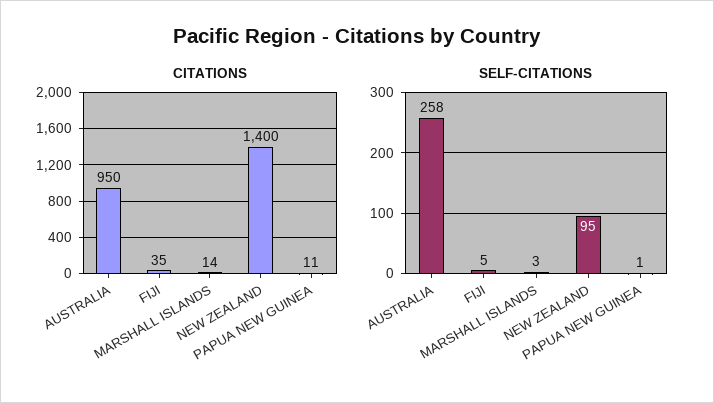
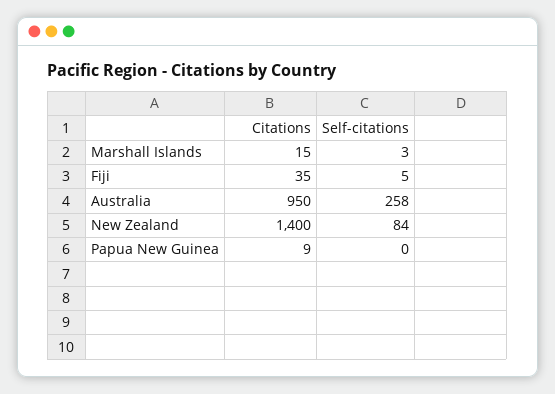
  {
    "CITATIONS": {
      "AUSTRALIA": 950,
      "FIJI": 35,
-     "MARSHALL ISLANDS": 14,
+     "MARSHALL ISLANDS": 15,
      "NEW ZEALAND": 1400,
-     "PAPUA NEW GUINEA": 11
+     "PAPUA NEW GUINEA": 9
    },
    "SELF-CITATIONS": {
      "AUSTRALIA": 258,
      "FIJI": 5,
      "MARSHALL ISLANDS": 3,
-     "NEW ZEALAND": 95,
+     "NEW ZEALAND": 84,
-     "PAPUA NEW GUINEA": 1
+     "PAPUA NEW GUINEA": 0
    }
  }

